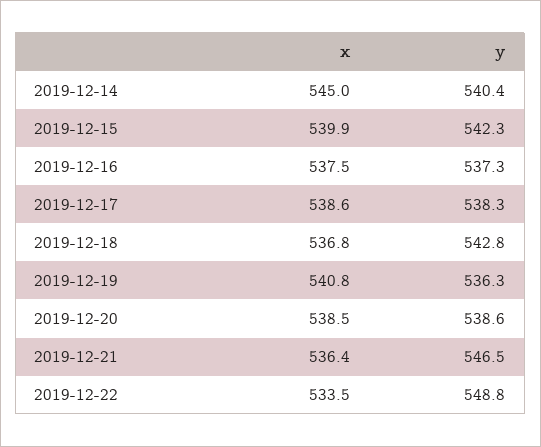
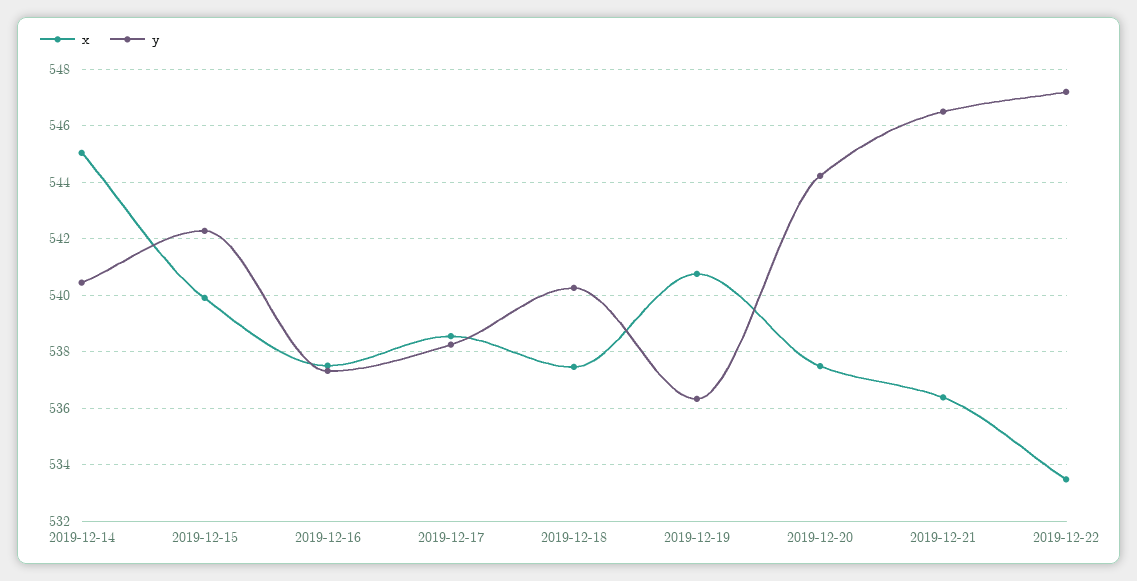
  {
    "x": {
      "2019-12-14": 545,
      "2019-12-15": 539.9,
      "2019-12-16": 537.5,
      "2019-12-17": 538.6,
-     "2019-12-18": 536.8,
+     "2019-12-18": 537.5,
      "2019-12-19": 540.8,
-     "2019-12-20": 538.5,
+     "2019-12-20": 537.5,
      "2019-12-21": 536.4,
      "2019-12-22": 533.5
    },
    "y": {
      "2019-12-14": 540.4,
      "2019-12-15": 542.3,
      "2019-12-16": 537.3,
      "2019-12-17": 538.3,
-     "2019-12-18": 542.8,
+     "2019-12-18": 540.25,
      "2019-12-19": 536.3,
-     "2019-12-20": 538.6,
+     "2019-12-20": 544.25,
      "2019-12-21": 546.5,
-     "2019-12-22": 548.8
+     "2019-12-22": 547.25
    }
  }

